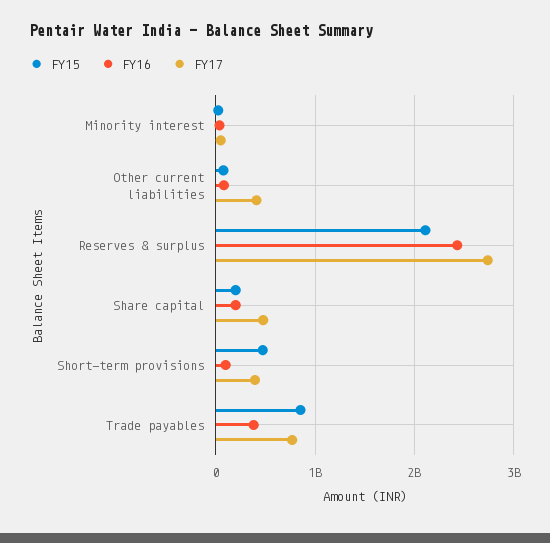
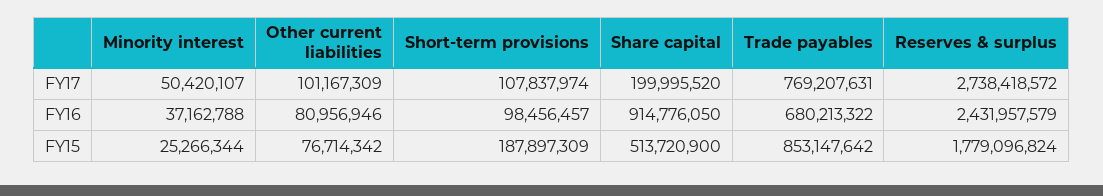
  {
    "FY15": {
      "Minority interest": 25266344,
      "Other current liabilities": 76714342,
-     "Reserves & surplus": 2100000000,
+     "Reserves & surplus": 1779096824,
-     "Share capital": 200000000,
+     "Share capital": 513720900,
-     "Short-term provisions": 500000000,
+     "Short-term provisions": 187897309,
      "Trade payables": 853147642
    },
    "FY16": {
      "Minority interest": 37162788,
      "Other current liabilities": 80956946,
      "Reserves & surplus": 2431957579,
-     "Share capital": 200000000,
+     "Share capital": 914776050,
      "Short-term provisions": 98456457,
-     "Trade payables": 400000000
+     "Trade payables": 680213322
    },
    "FY17": {
      "Minority interest": 50420107,
-     "Other current liabilities": 400000000,
+     "Other current liabilities": 101167309,
      "Reserves & surplus": 2738418572,
-     "Share capital": 500000000,
+     "Share capital": 199995520,
-     "Short-term provisions": 400000000,
+     "Short-term provisions": 107837974,
      "Trade payables": 769207631
    }
  }

